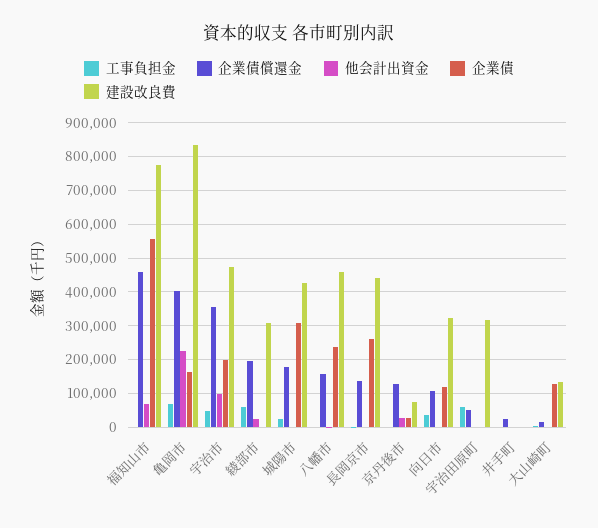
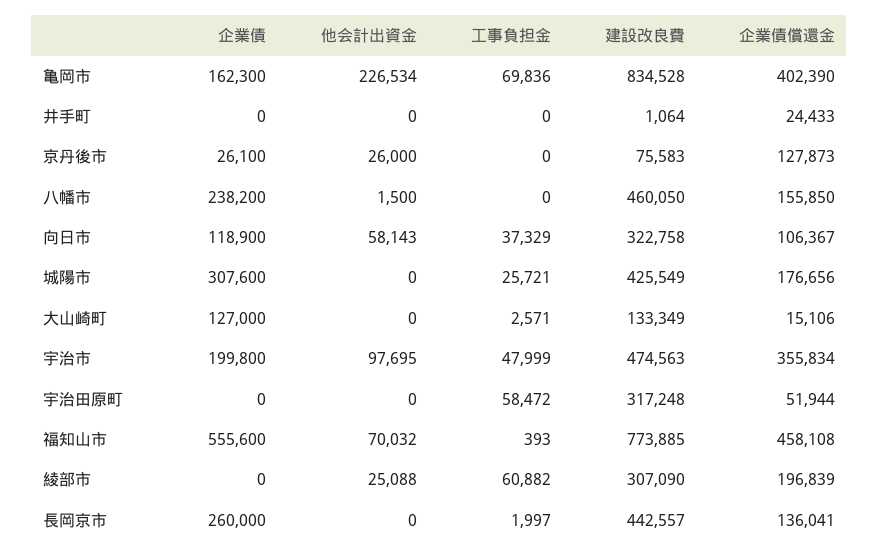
  {
    "工事負担金": {
      "福知山市": 393,
      "亀岡市": 69836,
      "宇治市": 47999,
      "綾部市": 60882,
      "城陽市": 25721,
      "八幡市": 0,
      "長岡京市": 1997,
      "京丹後市": 0,
      "向日市": 37329,
      "宇治田原町": 58472,
      "井手町": 0,
      "大山崎町": 2571
    },
    "企業債償還金": {
      "福知山市": 458108,
      "亀岡市": 402390,
      "宇治市": 355834,
      "綾部市": 196839,
      "城陽市": 176656,
      "八幡市": 155850,
      "長岡京市": 136041,
      "京丹後市": 127873,
      "向日市": 106367,
      "宇治田原町": 51944,
      "井手町": 24433,
      "大山崎町": 15106
    },
    "他会計出資金": {
      "福知山市": 70032,
      "亀岡市": 226534,
      "宇治市": 97695,
      "綾部市": 25088,
      "城陽市": 0,
      "八幡市": 1500,
      "長岡京市": 0,
      "京丹後市": 26000,
-     "向日市": 0,
+     "向日市": 58143,
      "宇治田原町": 0,
      "井手町": 0,
      "大山崎町": 0
    },
    "企業債": {
      "福知山市": 555600,
      "亀岡市": 162300,
      "宇治市": 199800,
      "綾部市": 0,
      "城陽市": 307600,
      "八幡市": 238200,
      "長岡京市": 260000,
      "京丹後市": 26100,
      "向日市": 118900,
      "宇治田原町": 0,
      "井手町": 0,
      "大山崎町": 127000
    },
    "建設改良費": {
      "福知山市": 773885,
      "亀岡市": 834528,
      "宇治市": 474563,
      "綾部市": 307090,
      "城陽市": 425549,
      "八幡市": 460050,
      "長岡京市": 442557,
      "京丹後市": 75583,
      "向日市": 322758,
      "宇治田原町": 317248,
      "井手町": 1064,
      "大山崎町": 133349
    }
  }

